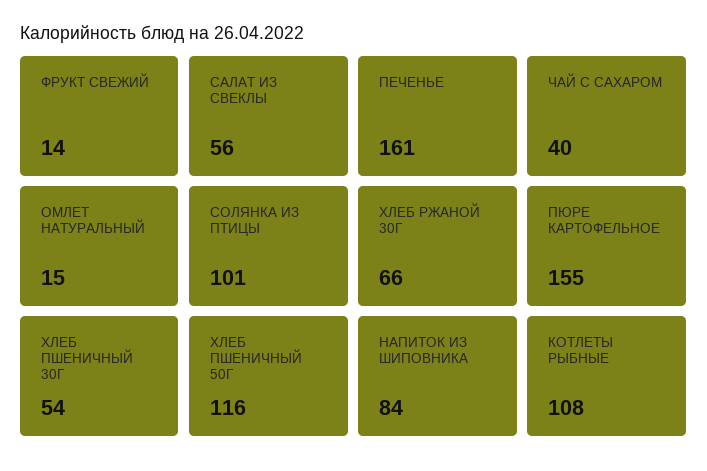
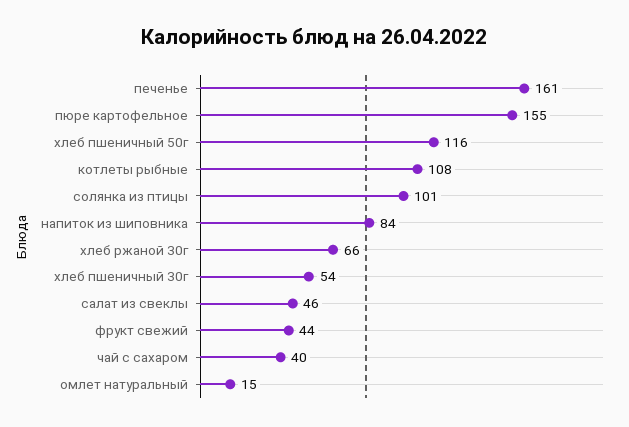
  {
-   "ФРУКТ СВЕЖИЙ": 14,
+   "ФРУКТ СВЕЖИЙ": 44,
-   "САЛАТ ИЗ СВЕКЛЫ": 56,
+   "САЛАТ ИЗ СВЕКЛЫ": 46,
    "ПЕЧЕНЬЕ": 161,
    "ЧАЙ С САХАРОМ": 40,
    "ОМЛЕТ НАТУРАЛЬНЫЙ": 15,
    "СОЛЯНКА ИЗ ПТИЦЫ": 101,
    "ХЛЕБ РЖАНОЙ 30Г": 66,
    "ПЮРЕ КАРТОФЕЛЬНОЕ": 155,
    "ХЛЕБ ПШЕНИЧНЫЙ 30Г": 54,
    "ХЛЕБ ПШЕНИЧНЫЙ 50Г": 116,
    "НАПИТОК ИЗ ШИПОВНИКА": 84,
    "КОТЛЕТЫ РЫБНЫЕ": 108
  }

